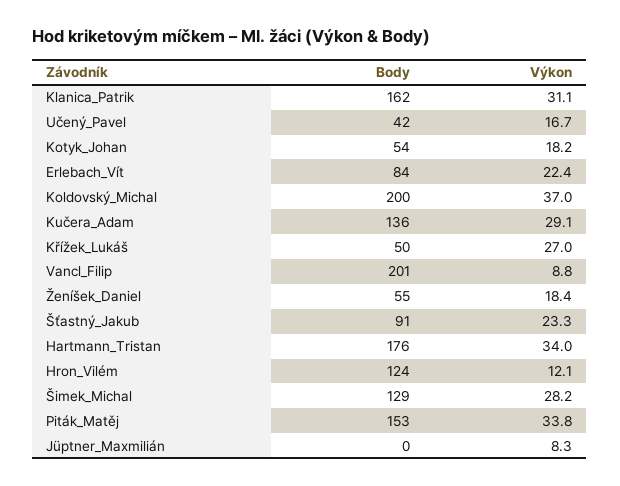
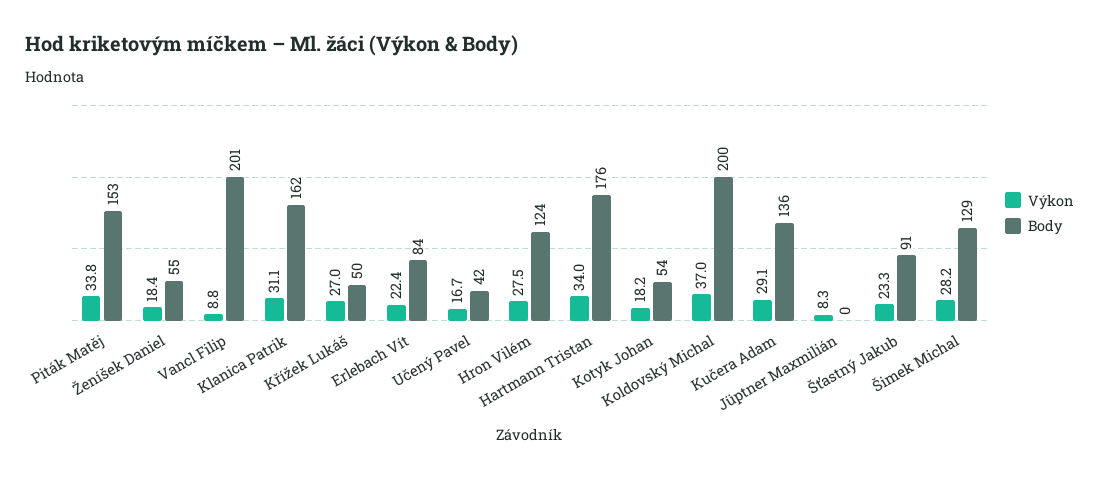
  {
    "Body": {
      "Klanica_Patrik": 162,
      "Učený_Pavel": 42,
      "Kotyk_Johan": 54,
      "Erlebach_Vít": 84,
      "Koldovský_Michal": 200,
      "Kučera_Adam": 136,
      "Křížek_Lukáš": 50,
      "Vancl_Filip": 201,
      "Ženíšek_Daniel": 55,
      "Šťastný_Jakub": 91,
      "Hartmann_Tristan": 176,
      "Hron_Vilém": 124,
      "Šimek_Michal": 129,
      "Piták_Matěj": 153,
      "Jüptner_Maxmilián": 0
    },
    "Výkon": {
      "Klanica_Patrik": 31.1,
      "Učený_Pavel": 16.7,
      "Kotyk_Johan": 18.2,
      "Erlebach_Vít": 22.4,
      "Koldovský_Michal": 37,
      "Kučera_Adam": 29.1,
      "Křížek_Lukáš": 27,
      "Vancl_Filip": 8.8,
      "Ženíšek_Daniel": 18.4,
      "Šťastný_Jakub": 23.3,
      "Hartmann_Tristan": 34,
-     "Hron_Vilém": 12.1,
+     "Hron_Vilém": 27.5,
      "Šimek_Michal": 28.2,
      "Piták_Matěj": 33.8,
      "Jüptner_Maxmilián": 8.3
    }
  }

